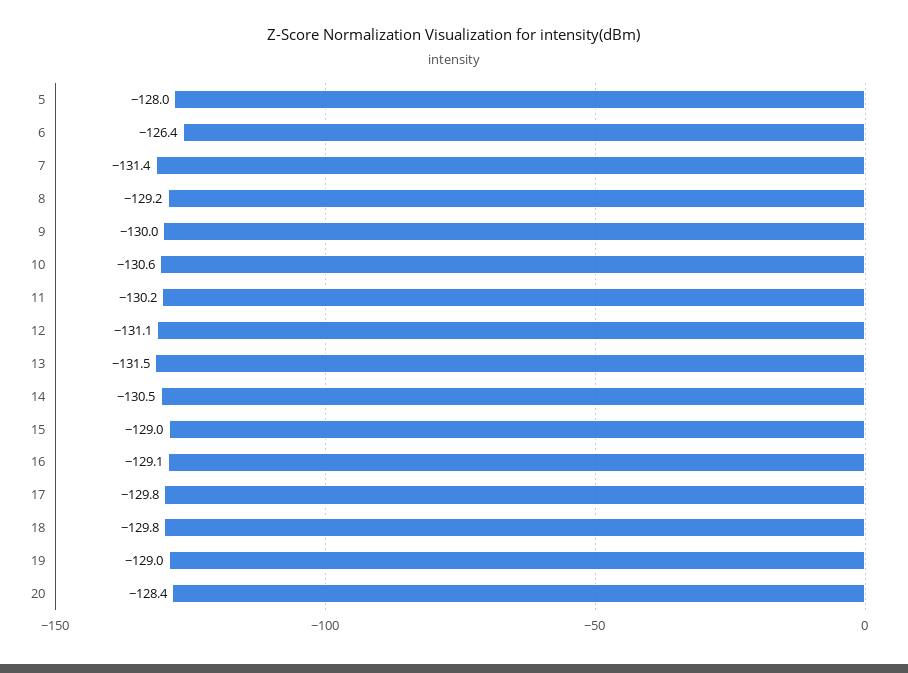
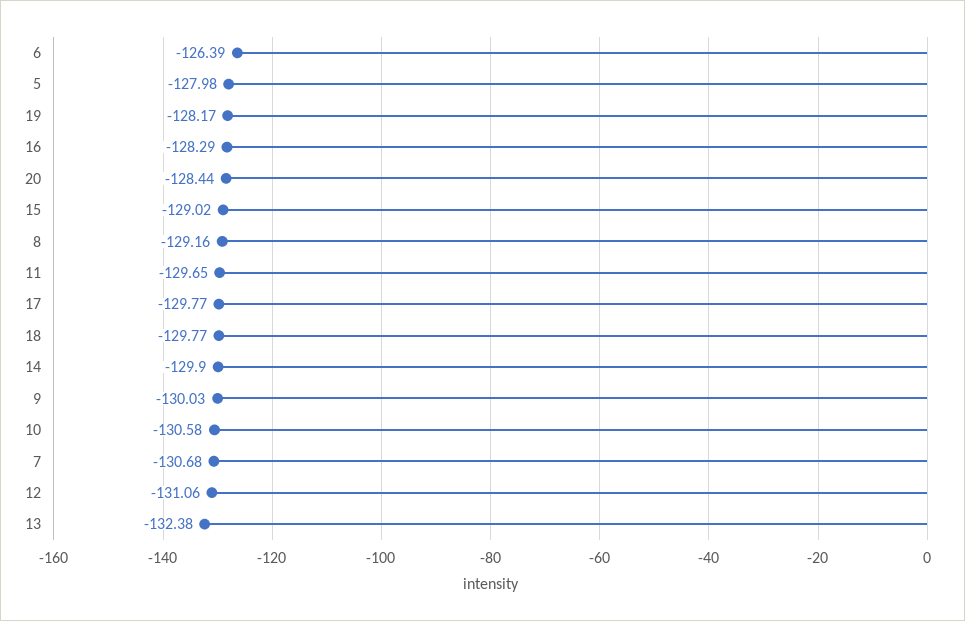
  {
    "5": -127.98,
    "6": -126.39,
-   "7": -131.4,
+   "7": -130.68,
    "8": -129.16,
    "9": -130.03,
    "10": -130.58,
-   "11": -130.2,
+   "11": -129.65,
    "12": -131.06,
-   "13": -131.5,
+   "13": -132.38,
-   "14": -130.5,
+   "14": -129.9,
    "15": -129.02,
-   "16": -129.1,
+   "16": -128.29,
    "17": -129.77,
    "18": -129.77,
-   "19": -129,
+   "19": -128.17,
    "20": -128.44
  }

